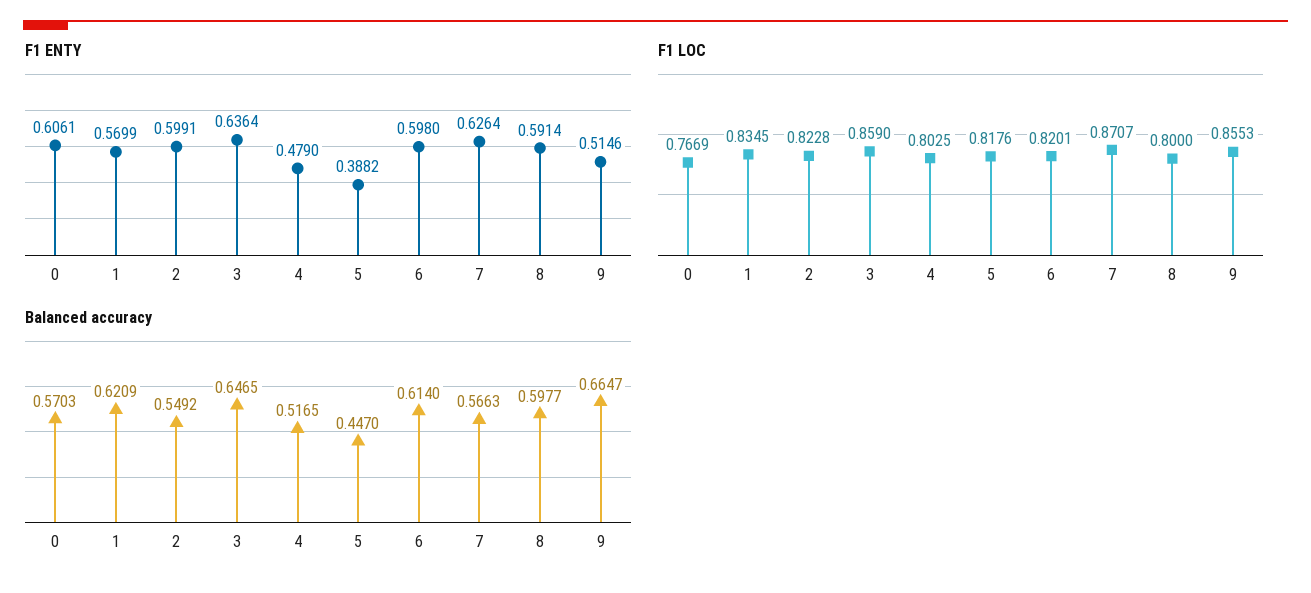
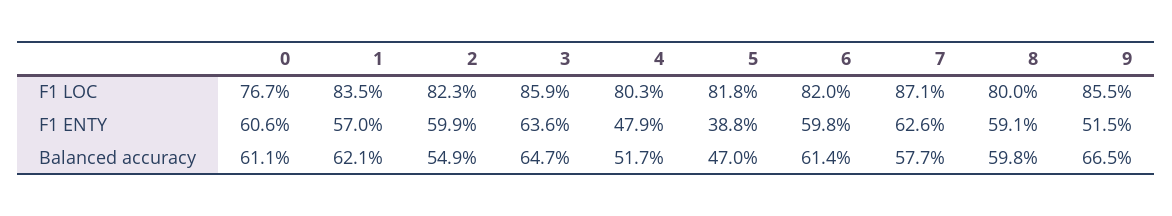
  {
    "F1 ENTY": {
      "0": 0.6061,
      "1": 0.5699,
      "2": 0.5991,
      "3": 0.6364,
      "4": 0.479,
      "5": 0.3882,
      "6": 0.598,
      "7": 0.6264,
      "8": 0.5914,
      "9": 0.5146
    },
    "F1 LOC": {
      "0": 0.7669,
      "1": 0.8345,
      "2": 0.8228,
      "3": 0.859,
      "4": 0.8025,
      "5": 0.8176,
      "6": 0.8201,
      "7": 0.8707,
      "8": 0.8,
      "9": 0.8553
    },
    "Balanced accuracy": {
-     "0": 0.5703,
+     "0": 0.611,
      "1": 0.6209,
      "2": 0.5492,
      "3": 0.6465,
      "4": 0.5165,
-     "5": 0.447,
+     "5": 0.47,
      "6": 0.614,
-     "7": 0.5663,
+     "7": 0.577,
      "8": 0.5977,
      "9": 0.6647
    }
  }

